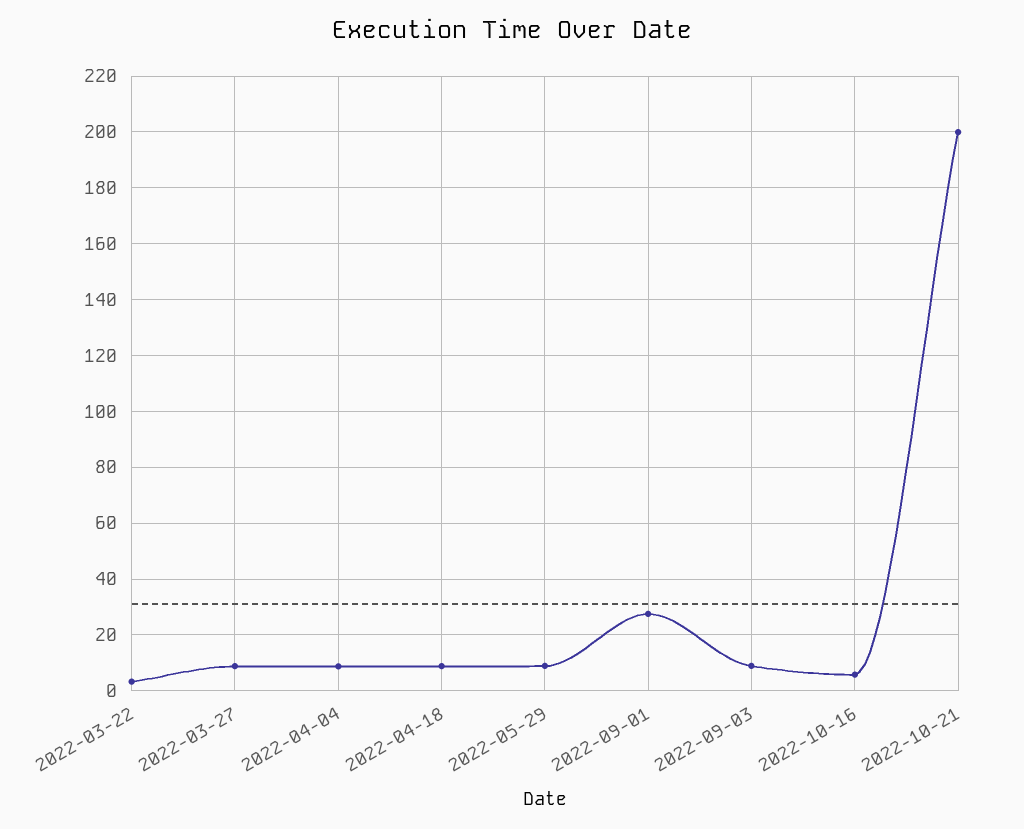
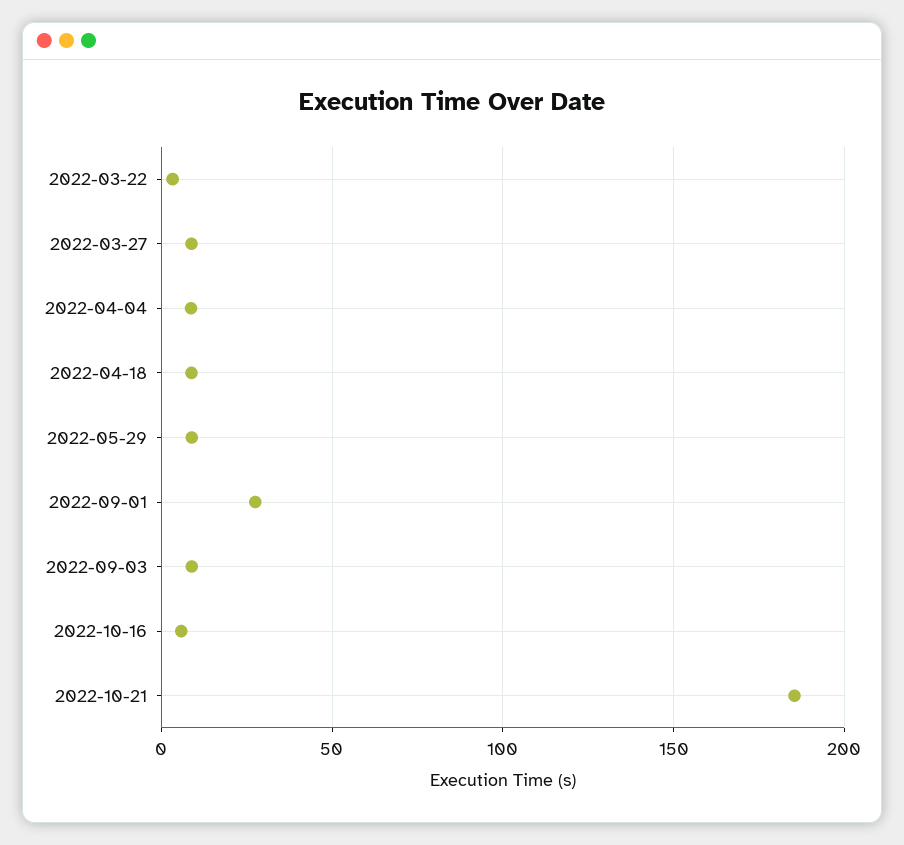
  {
    "2022-03-22": 2.5,
    "2022-03-27": 10,
    "2022-04-04": 7.5,
    "2022-04-18": 10,
    "2022-05-29": 10,
    "2022-09-01": 27.5,
    "2022-09-03": 10,
    "2022-10-16": 5,
-   "2022-10-21": 200
+   "2022-10-21": 185
  }

